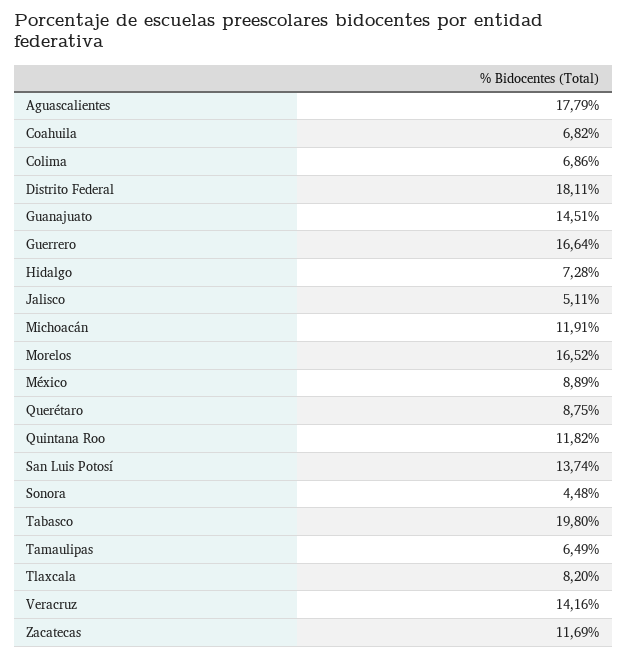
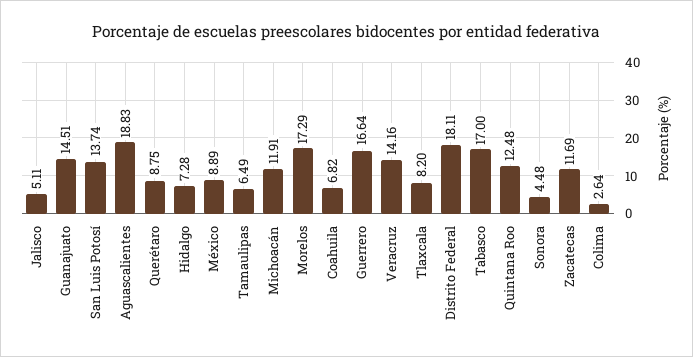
  {
-   "Aguascalientes": 17.79,
+   "Aguascalientes": 18.83,
    "Coahuila": 6.82,
-   "Colima": 6.86,
+   "Colima": 2.64,
    "Distrito Federal": 18.11,
    "Guanajuato": 14.51,
    "Guerrero": 16.64,
    "Hidalgo": 7.28,
    "Jalisco": 5.11,
    "Michoacán": 11.91,
-   "Morelos": 16.52,
+   "Morelos": 17.29,
    "México": 8.89,
    "Querétaro": 8.75,
-   "Quintana Roo": 11.82,
+   "Quintana Roo": 12.48,
    "San Luis Potosí": 13.74,
    "Sonora": 4.48,
-   "Tabasco": 19.8,
+   "Tabasco": 17,
    "Tamaulipas": 6.49,
    "Tlaxcala": 8.2,
    "Veracruz": 14.16,
    "Zacatecas": 11.69
  }

